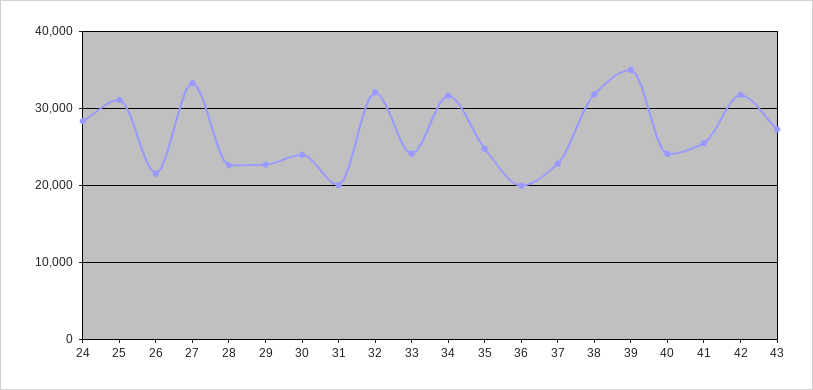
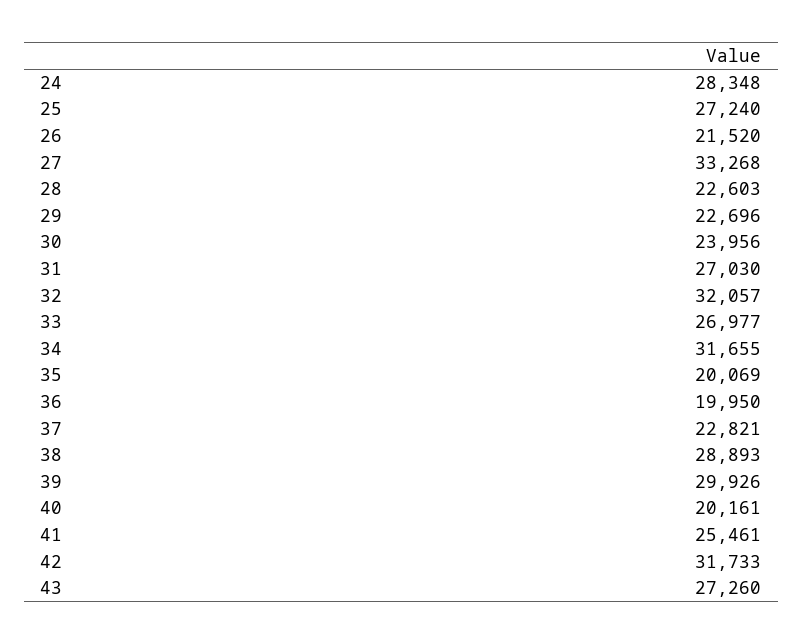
  {
    "24": 28348,
-   "25": 31000,
+   "25": 27240,
    "26": 21520,
    "27": 33268,
    "28": 22603,
    "29": 22696,
    "30": 23956,
-   "31": 20000,
+   "31": 27030,
    "32": 32057,
-   "33": 24000,
+   "33": 26977,
    "34": 31655,
-   "35": 25000,
+   "35": 20069,
    "36": 19950,
    "37": 22821,
-   "38": 32000,
+   "38": 28893,
-   "39": 35000,
+   "39": 29926,
-   "40": 24000,
+   "40": 20161,
    "41": 25461,
    "42": 31733,
    "43": 27260
  }

